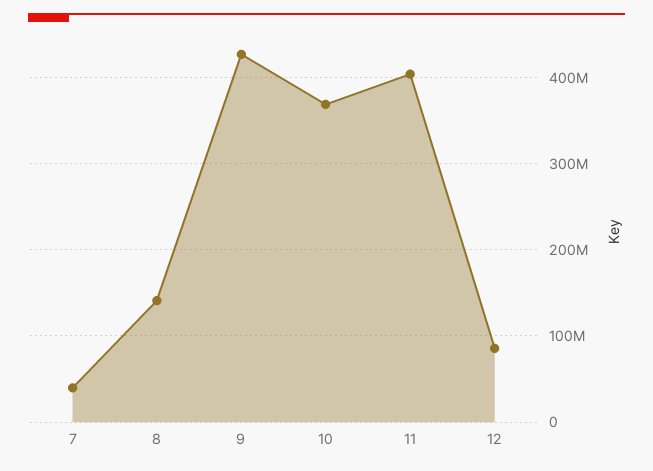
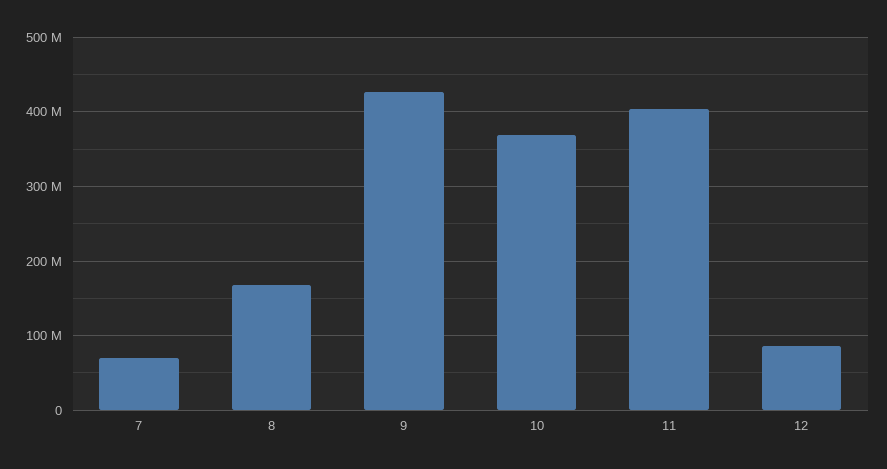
  {
-   "7": 40000000,
+   "7": 70000000,
-   "8": 140000000,
+   "8": 170000000,
    "9": 430000000,
    "10": 370000000,
    "11": 400000000,
    "12": 90000000
  }

